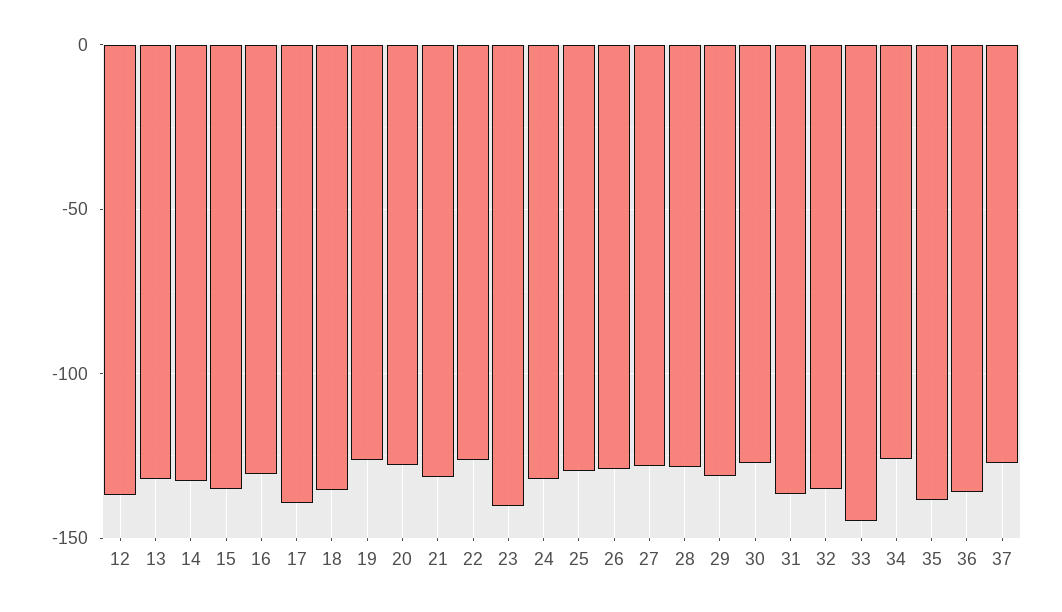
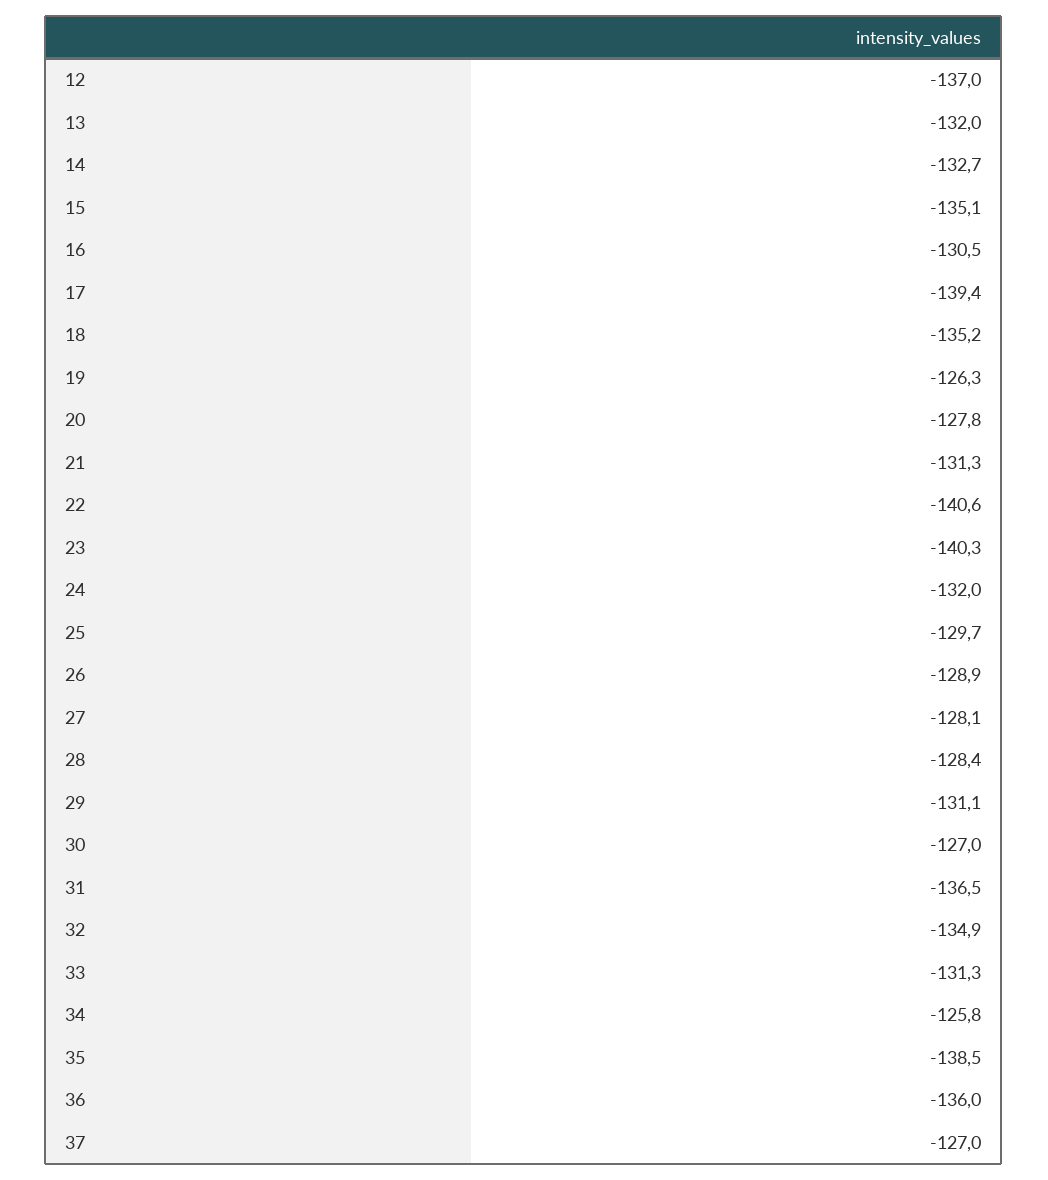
  {
    "12": -137,
    "13": -132,
    "14": -132.7,
    "15": -135.1,
    "16": -130.5,
    "17": -139.4,
    "18": -135.2,
    "19": -126.3,
    "20": -127.8,
    "21": -131.3,
-   "22": -125,
+   "22": -140.6,
    "23": -140.3,
    "24": -132,
    "25": -129.7,
    "26": -128.9,
    "27": -128.1,
    "28": -128.4,
    "29": -131.1,
    "30": -127,
    "31": -136.5,
    "32": -134.9,
-   "33": -145,
+   "33": -131.3,
    "34": -125.8,
    "35": -138.5,
    "36": -136,
    "37": -127
  }

